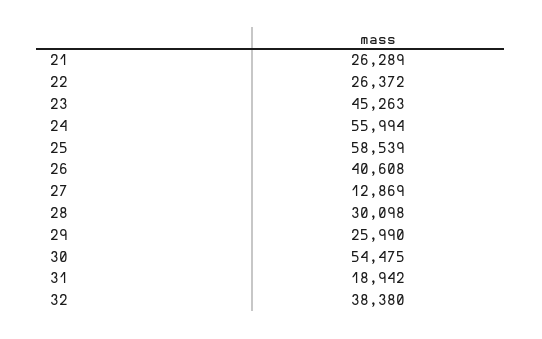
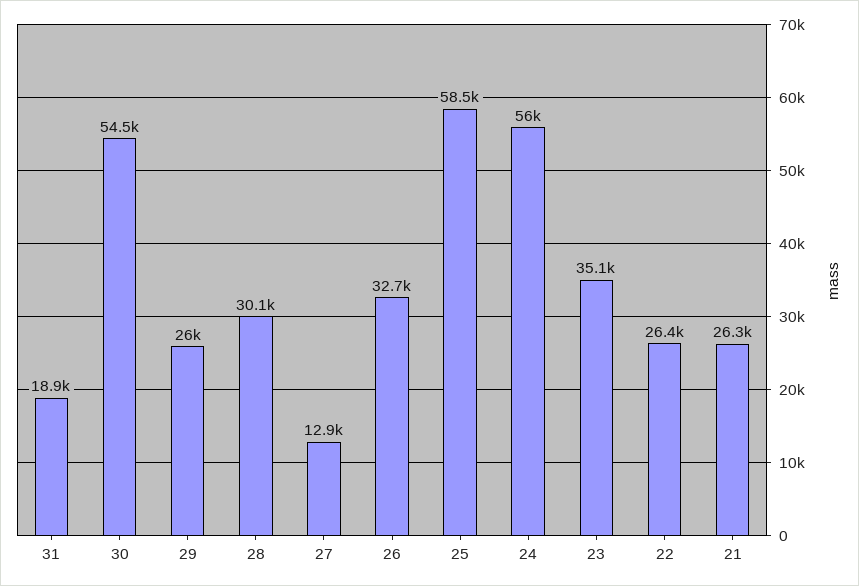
  {
    "21": 26289,
    "22": 26372,
-   "23": 45263,
+   "23": 35100,
    "24": 55994,
    "25": 58539,
-   "26": 40608,
+   "26": 32700,
    "27": 12869,
    "28": 30098,
    "29": 25990,
    "30": 54475,
-   "31": 18942,
+   "31": 18942
-   "32": 38380
  }

